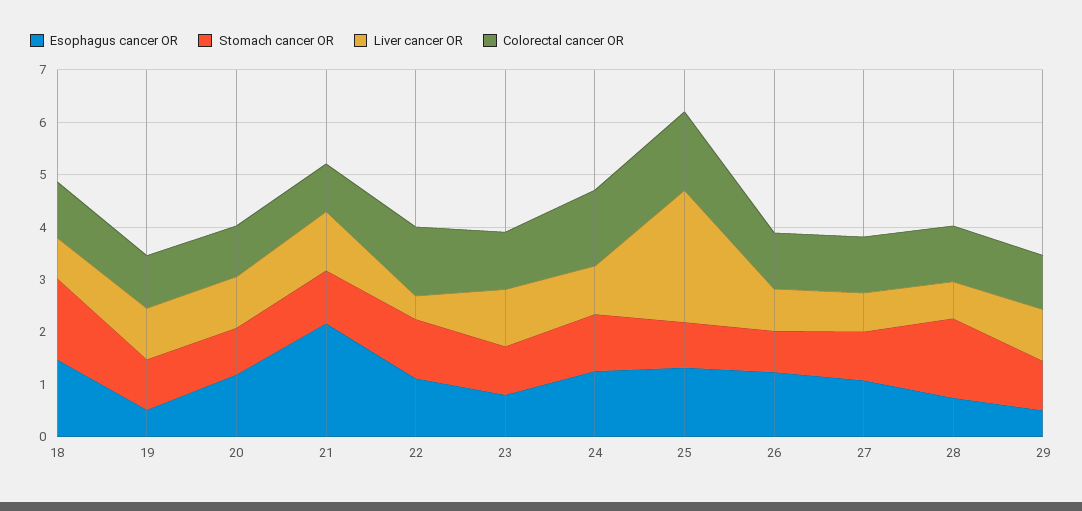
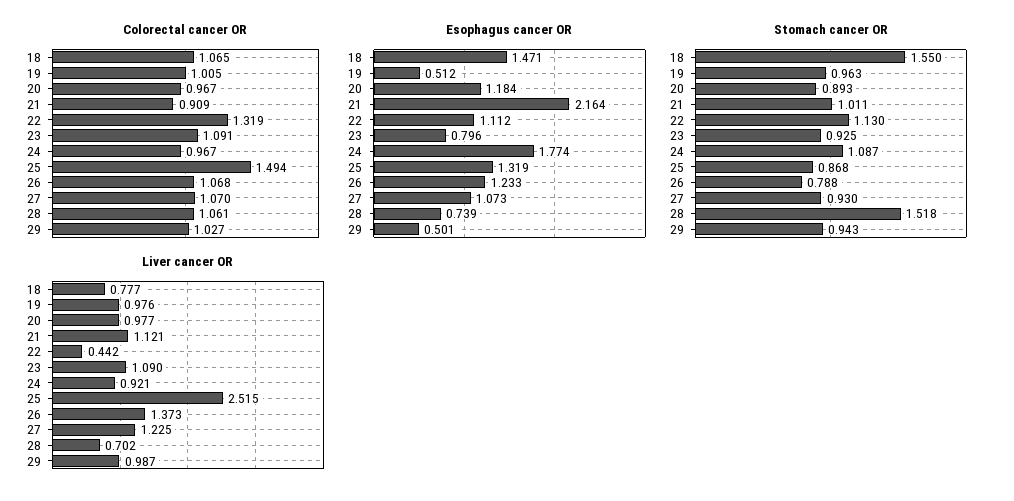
  {
    "Esophagus cancer OR": {
      "18": 1.471,
      "19": 0.512,
      "20": 1.184,
      "21": 2.164,
      "22": 1.112,
      "23": 0.796,
-     "24": 1.2,
+     "24": 1.774,
      "25": 1.319,
      "26": 1.233,
      "27": 1.073,
      "28": 0.739,
      "29": 0.501
    },
    "Stomach cancer OR": {
      "18": 1.55,
      "19": 0.963,
      "20": 0.893,
      "21": 1.011,
      "22": 1.13,
      "23": 0.925,
      "24": 1.087,
      "25": 0.868,
      "26": 0.788,
      "27": 0.93,
      "28": 1.518,
      "29": 0.943
    },
    "Liver cancer OR": {
      "18": 0.777,
      "19": 0.976,
      "20": 0.977,
      "21": 1.121,
      "22": 0.442,
      "23": 1.09,
      "24": 0.921,
      "25": 2.515,
-     "26": 0.8,
+     "26": 1.373,
-     "27": 0.8,
+     "27": 1.225,
      "28": 0.702,
      "29": 0.987
    },
    "Colorectal cancer OR": {
      "18": 1.065,
      "19": 1.005,
      "20": 0.967,
      "21": 0.909,
      "22": 1.319,
      "23": 1.091,
-     "24": 1.4,
+     "24": 0.967,
      "25": 1.494,
      "26": 1.068,
      "27": 1.07,
      "28": 1.061,
      "29": 1.027
    }
  }

